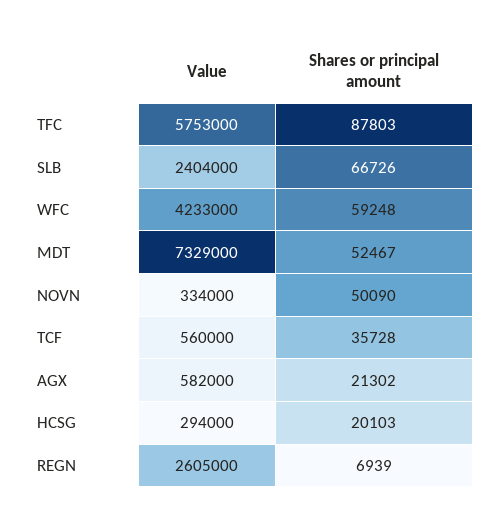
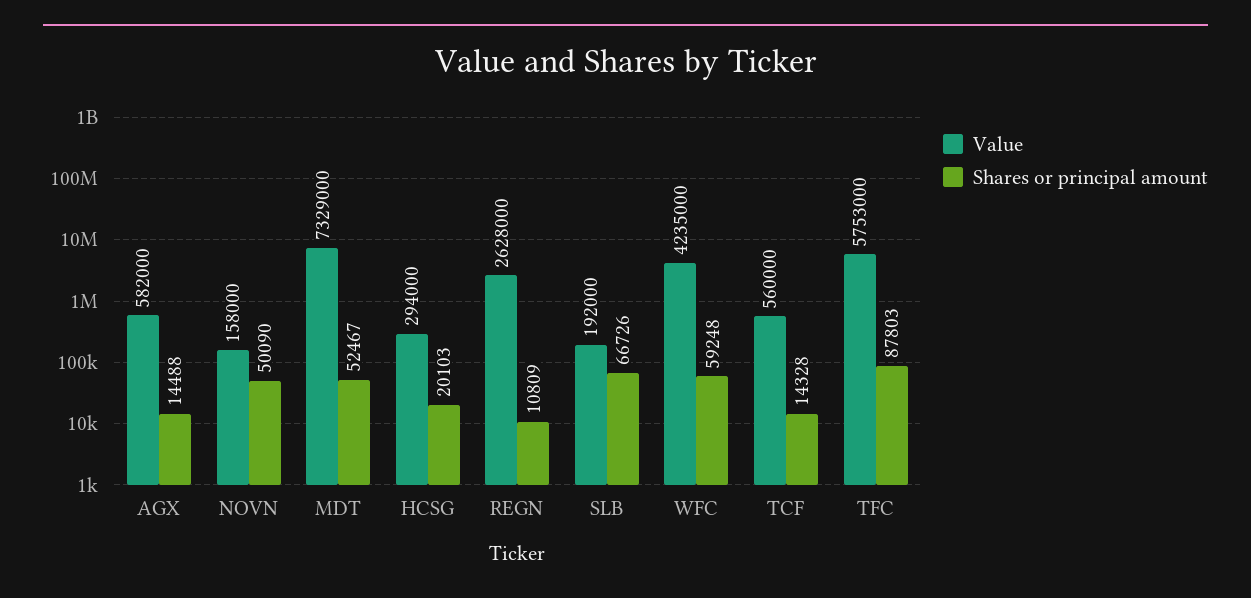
  {
    "Value": {
      "TFC": 5753000,
-     "SLB": 2404000,
+     "SLB": 192000,
-     "WFC": 4233000,
+     "WFC": 4235000,
      "MDT": 7329000,
-     "NOVN": 334000,
+     "NOVN": 158000,
      "TCF": 560000,
      "AGX": 582000,
      "HCSG": 294000,
-     "REGN": 2605000
+     "REGN": 2628000
    },
    "Shares or principal amount": {
      "TFC": 87803,
      "SLB": 66726,
      "WFC": 59248,
      "MDT": 52467,
      "NOVN": 50090,
-     "TCF": 35728,
+     "TCF": 14328,
-     "AGX": 21302,
+     "AGX": 14488,
      "HCSG": 20103,
-     "REGN": 6939
+     "REGN": 10809
    }
  }

